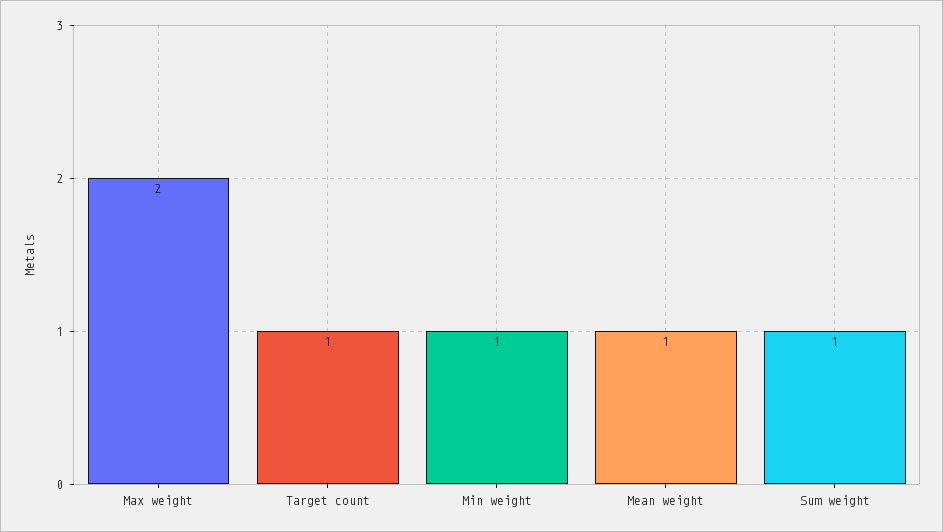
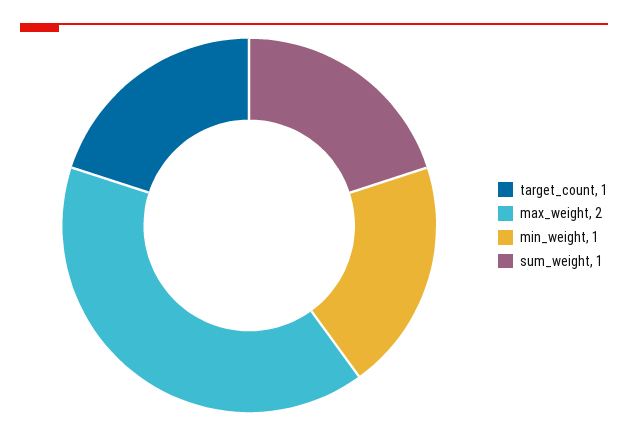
  {
    "Max weight": 2,
    "Target count": 1,
    "Min weight": 1,
-   "Mean weight": 1,
    "Sum weight": 1
  }

